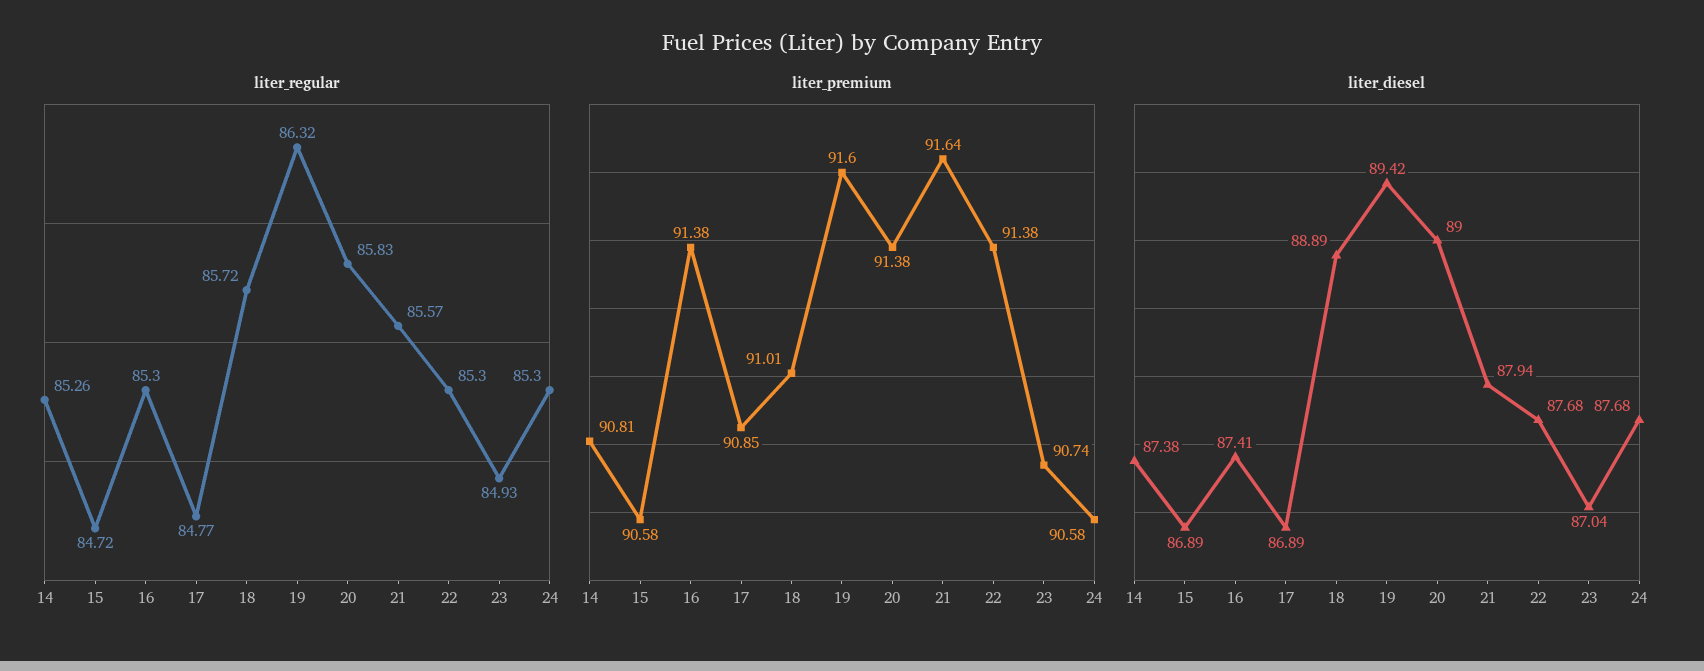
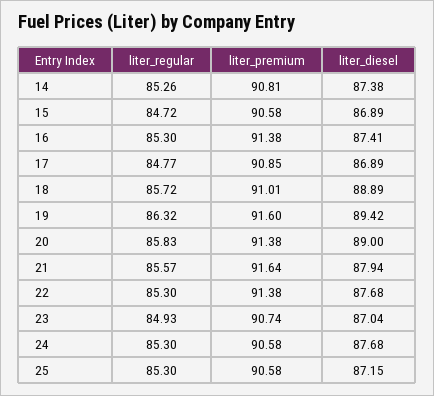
  {
    "liter_regular": {
      "14": 85.26,
      "15": 84.72,
      "16": 85.3,
      "17": 84.77,
      "18": 85.72,
      "19": 86.32,
      "20": 85.83,
      "21": 85.57,
      "22": 85.3,
      "23": 84.93,
-     "24": 85.3
+     "24": 85.3,
+     "25": 85.3
    },
    "liter_premium": {
      "14": 90.81,
      "15": 90.58,
      "16": 91.38,
      "17": 90.85,
      "18": 91.01,
      "19": 91.6,
      "20": 91.38,
      "21": 91.64,
      "22": 91.38,
      "23": 90.74,
-     "24": 90.58
+     "24": 90.58,
+     "25": 90.58
    },
    "liter_diesel": {
      "14": 87.38,
      "15": 86.89,
      "16": 87.41,
      "17": 86.89,
      "18": 88.89,
      "19": 89.42,
      "20": 89,
      "21": 87.94,
      "22": 87.68,
      "23": 87.04,
-     "24": 87.68
+     "24": 87.68,
+     "25": 87.15
    }
  }

